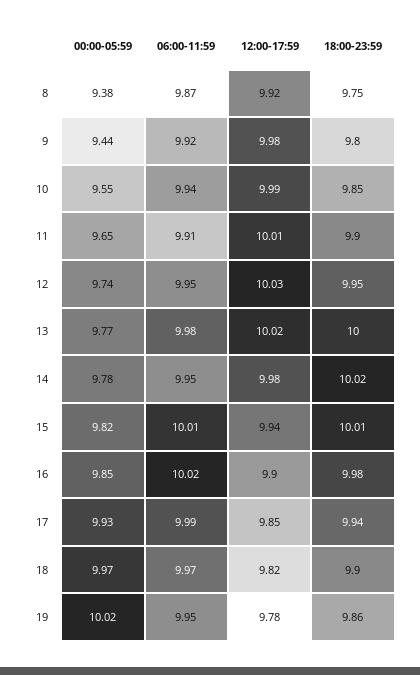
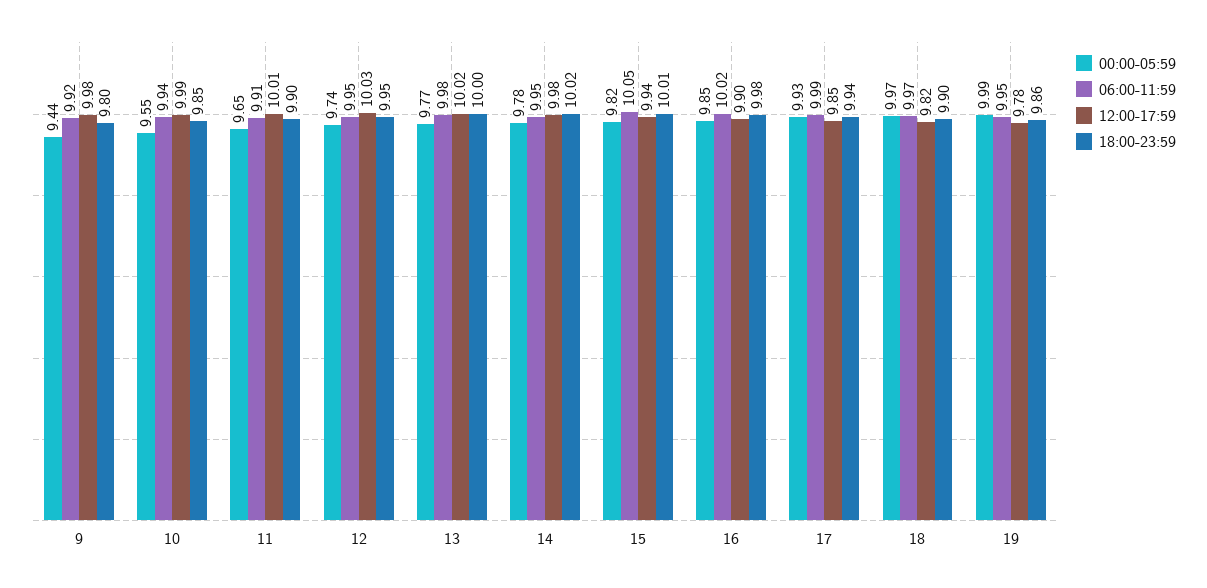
  {
    "00:00-05:59": {
-     "8": 9.38,
      "9": 9.44,
      "10": 9.55,
      "11": 9.65,
      "12": 9.74,
      "13": 9.77,
      "14": 9.78,
      "15": 9.82,
      "16": 9.85,
      "17": 9.93,
      "18": 9.97,
-     "19": 10.02
+     "19": 9.99
    },
    "06:00-11:59": {
-     "8": 9.87,
      "9": 9.92,
      "10": 9.94,
      "11": 9.91,
      "12": 9.95,
      "13": 9.98,
      "14": 9.95,
-     "15": 10.01,
+     "15": 10.05,
      "16": 10.02,
      "17": 9.99,
      "18": 9.97,
      "19": 9.95
    },
    "12:00-17:59": {
-     "8": 9.92,
      "9": 9.98,
      "10": 9.99,
      "11": 10.01,
      "12": 10.03,
      "13": 10.02,
      "14": 9.98,
      "15": 9.94,
      "16": 9.9,
      "17": 9.85,
      "18": 9.82,
      "19": 9.78
    },
    "18:00-23:59": {
-     "8": 9.75,
      "9": 9.8,
      "10": 9.85,
      "11": 9.9,
      "12": 9.95,
      "13": 10,
      "14": 10.02,
      "15": 10.01,
      "16": 9.98,
      "17": 9.94,
      "18": 9.9,
      "19": 9.86
    }
  }

